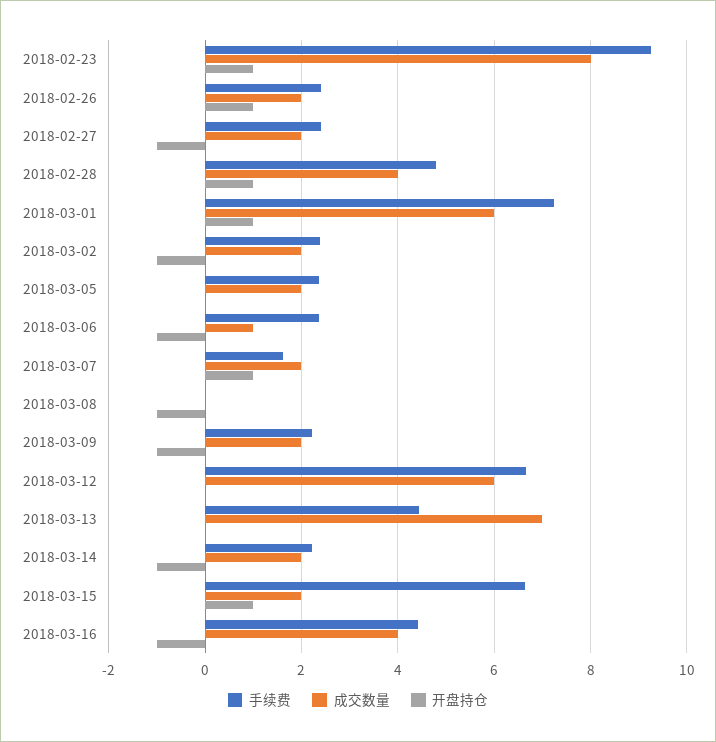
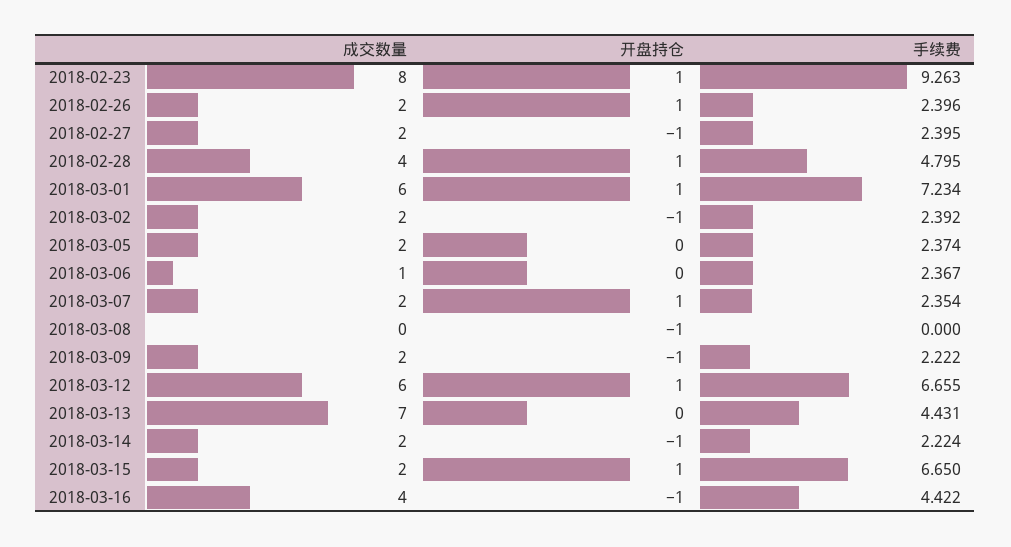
  {
    "手续费": {
      "2018-02-23": 9.263,
      "2018-02-26": 2.396,
      "2018-02-27": 2.395,
      "2018-02-28": 4.795,
      "2018-03-01": 7.234,
      "2018-03-02": 2.392,
      "2018-03-05": 2.374,
      "2018-03-06": 2.367,
-     "2018-03-07": 1.6,
+     "2018-03-07": 2.354,
      "2018-03-08": 0,
      "2018-03-09": 2.222,
      "2018-03-12": 6.655,
      "2018-03-13": 4.431,
      "2018-03-14": 2.224,
      "2018-03-15": 6.65,
      "2018-03-16": 4.422
    },
    "成交数量": {
      "2018-02-23": 8,
      "2018-02-26": 2,
      "2018-02-27": 2,
      "2018-02-28": 4,
      "2018-03-01": 6,
      "2018-03-02": 2,
      "2018-03-05": 2,
      "2018-03-06": 1,
      "2018-03-07": 2,
      "2018-03-08": 0,
      "2018-03-09": 2,
      "2018-03-12": 6,
      "2018-03-13": 7,
      "2018-03-14": 2,
      "2018-03-15": 2,
      "2018-03-16": 4
    },
    "开盘持仓": {
      "2018-02-23": 1,
      "2018-02-26": 1,
      "2018-02-27": -1,
      "2018-02-28": 1,
      "2018-03-01": 1,
      "2018-03-02": -1,
      "2018-03-05": 0,
-     "2018-03-06": -1,
+     "2018-03-06": 0,
      "2018-03-07": 1,
      "2018-03-08": -1,
      "2018-03-09": -1,
-     "2018-03-12": 0,
+     "2018-03-12": 1,
      "2018-03-13": 0,
      "2018-03-14": -1,
      "2018-03-15": 1,
      "2018-03-16": -1
    }
  }

